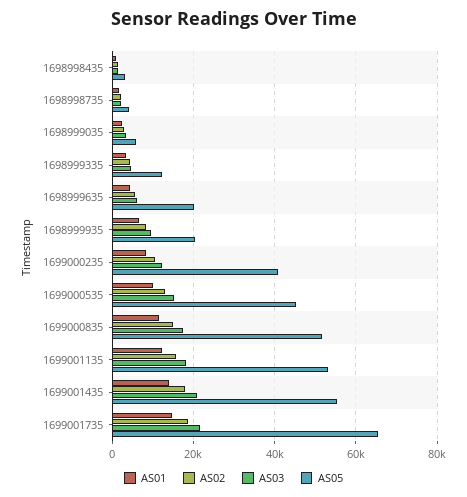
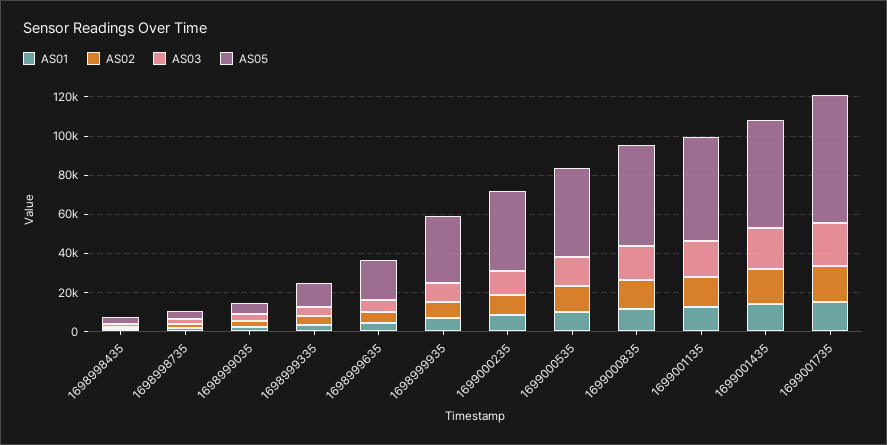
  {
    "AS01": {
      "1698998435": 2000,
      "1698998735": 2000,
      "1698999035": 2000,
      "1698999335": 4000,
      "1698999635": 4000,
      "1698999935": 6000,
      "1699000235": 8000,
      "1699000535": 10000,
      "1699000835": 12000,
      "1699001135": 12000,
      "1699001435": 14000,
      "1699001735": 14000
    },
    "AS02": {
      "1698998435": 2000,
      "1698998735": 2000,
      "1698999035": 4000,
      "1698999335": 4000,
      "1698999635": 6000,
      "1698999935": 8000,
      "1699000235": 10000,
      "1699000535": 14000,
      "1699000835": 14000,
      "1699001135": 16000,
      "1699001435": 18000,
      "1699001735": 18000
    },
    "AS03": {
      "1698998435": 2000,
      "1698998735": 2000,
      "1698999035": 4000,
      "1698999335": 4000,
      "1698999635": 6000,
      "1698999935": 10000,
      "1699000235": 12000,
      "1699000535": 16000,
      "1699000835": 18000,
      "1699001135": 18000,
      "1699001435": 20000,
      "1699001735": 22000
    },
    "AS05": {
      "1698998435": 4000,
      "1698998735": 4000,
      "1698999035": 6000,
      "1698999335": 12000,
      "1698999635": 20000,
-     "1698999935": 20000,
+     "1698999935": 35000,
      "1699000235": 40000,
      "1699000535": 46000,
      "1699000835": 52000,
      "1699001135": 54000,
      "1699001435": 56000,
      "1699001735": 66000
    }
  }

